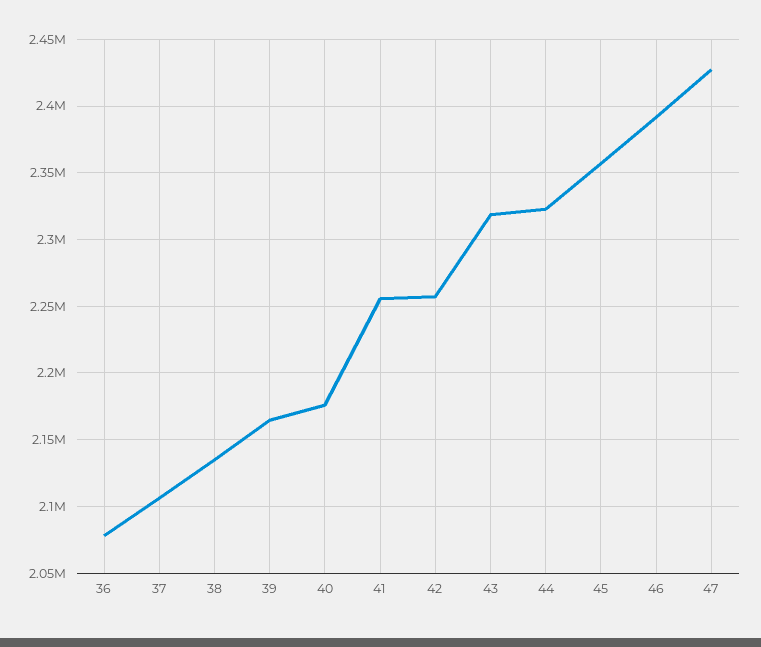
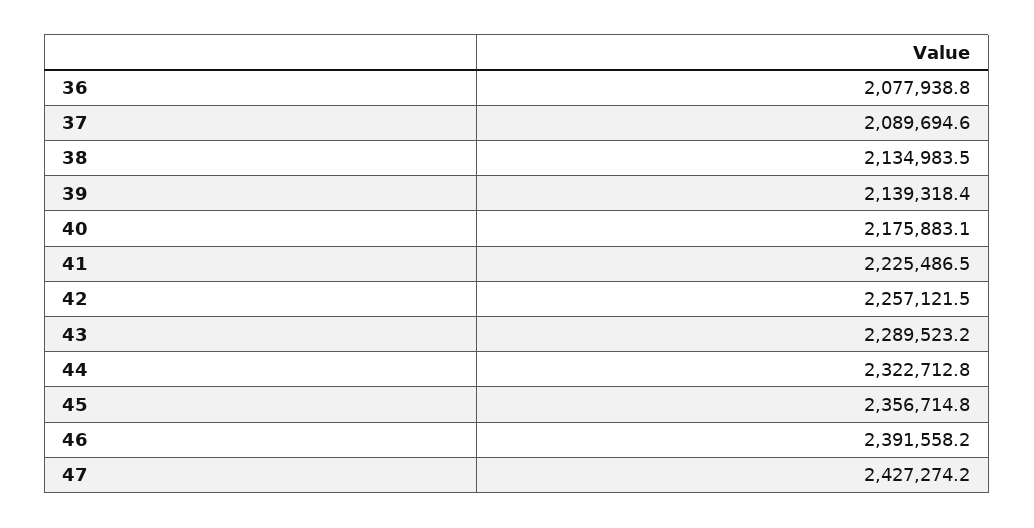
  {
    "36": 2077938.8,
-   "37": 2105000,
+   "37": 2089694.6,
    "38": 2134983.5,
-   "39": 2165000,
+   "39": 2139318.4,
    "40": 2175883.1,
-   "41": 2255000,
+   "41": 2225486.5,
    "42": 2257121.5,
-   "43": 2320000,
+   "43": 2289523.2,
    "44": 2322712.8,
    "45": 2356714.8,
    "46": 2391558.2,
    "47": 2427274.2
  }

